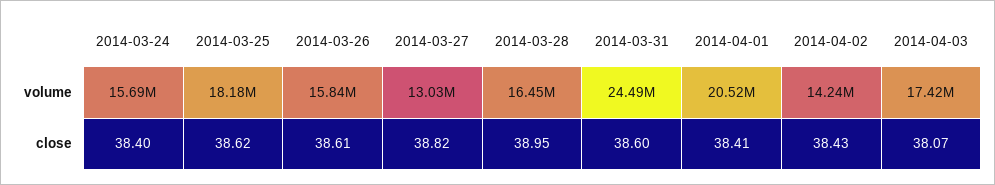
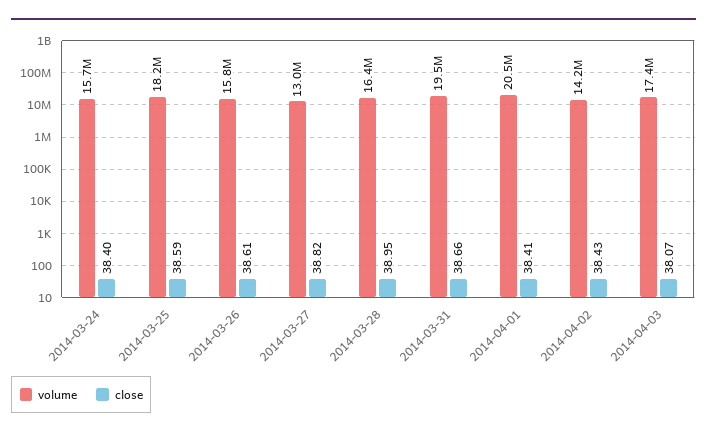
  {
    "volume": {
      "2014-03-24": 15690000,
      "2014-03-25": 18180000,
      "2014-03-26": 15840000,
      "2014-03-27": 13030000,
      "2014-03-28": 16450000,
-     "2014-03-31": 24490000,
+     "2014-03-31": 19500000,
      "2014-04-01": 20520000,
      "2014-04-02": 14240000,
      "2014-04-03": 17420000
    },
    "close": {
      "2014-03-24": 38.4,
-     "2014-03-25": 38.62,
+     "2014-03-25": 38.59,
      "2014-03-26": 38.61,
      "2014-03-27": 38.82,
      "2014-03-28": 38.95,
-     "2014-03-31": 38.6,
+     "2014-03-31": 38.66,
      "2014-04-01": 38.41,
      "2014-04-02": 38.43,
      "2014-04-03": 38.07
    }
  }

